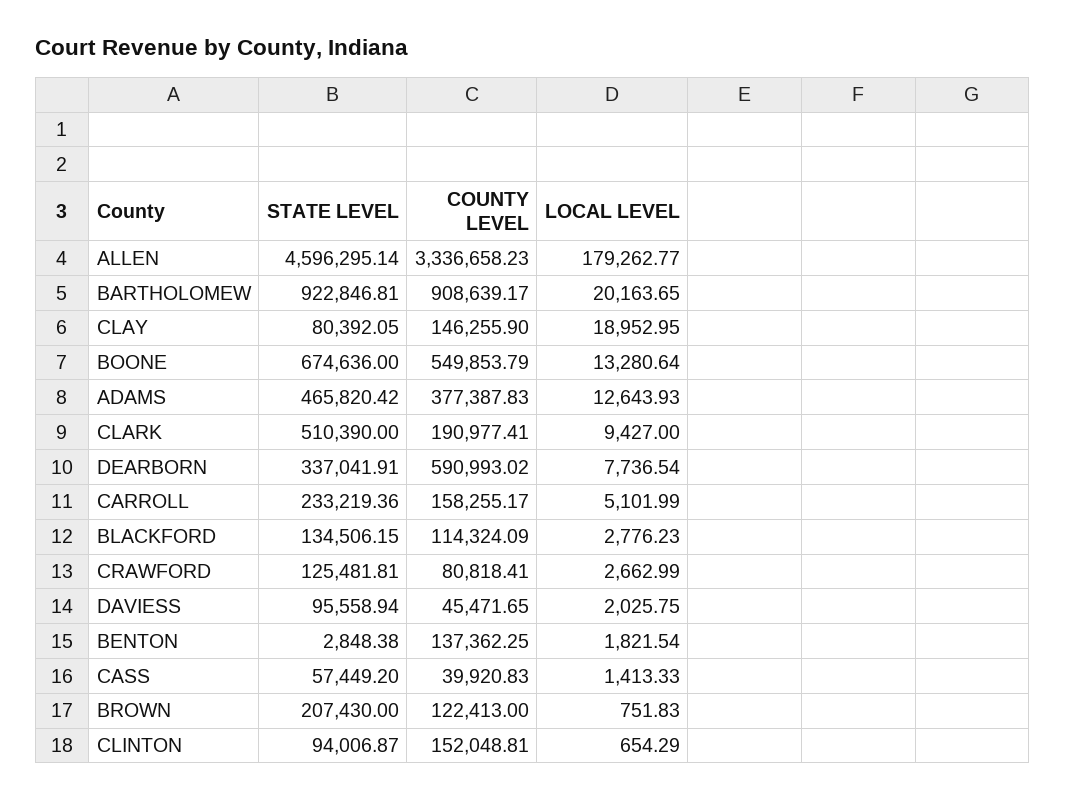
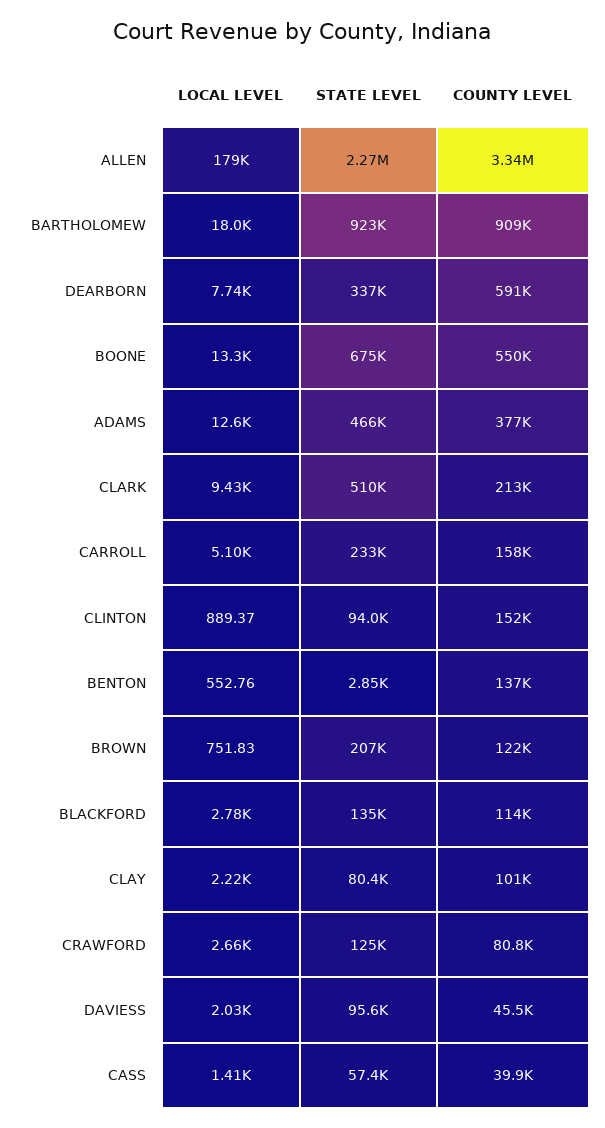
  {
    "STATE LEVEL": {
-     "ALLEN": 4596295.14,
+     "ALLEN": 2270000,
      "BARTHOLOMEW": 922846.81,
      "CLAY": 80392.05,
      "BOONE": 674636,
      "ADAMS": 465820.42,
      "CLARK": 510390,
      "DEARBORN": 337041.91,
      "CARROLL": 233219.36,
      "BLACKFORD": 134506.15,
      "CRAWFORD": 125481.81,
      "DAVIESS": 95558.94,
      "BENTON": 2848.38,
      "CASS": 57449.2,
      "BROWN": 207430,
      "CLINTON": 94006.87
    },
    "COUNTY LEVEL": {
      "ALLEN": 3336658.23,
      "BARTHOLOMEW": 908639.17,
-     "CLAY": 146255.9,
+     "CLAY": 101000,
      "BOONE": 549853.79,
      "ADAMS": 377387.83,
-     "CLARK": 190977.41,
+     "CLARK": 213000,
      "DEARBORN": 590993.02,
      "CARROLL": 158255.17,
      "BLACKFORD": 114324.09,
      "CRAWFORD": 80818.41,
      "DAVIESS": 45471.65,
      "BENTON": 137362.25,
      "CASS": 39920.83,
      "BROWN": 122413,
      "CLINTON": 152048.81
    },
    "LOCAL LEVEL": {
      "ALLEN": 179262.77,
-     "BARTHOLOMEW": 20163.65,
+     "BARTHOLOMEW": 18000,
-     "CLAY": 18952.95,
+     "CLAY": 2220,
      "BOONE": 13280.64,
      "ADAMS": 12643.93,
      "CLARK": 9427,
      "DEARBORN": 7736.54,
      "CARROLL": 5101.99,
      "BLACKFORD": 2776.23,
      "CRAWFORD": 2662.99,
      "DAVIESS": 2025.75,
-     "BENTON": 1821.54,
+     "BENTON": 552.76,
      "CASS": 1413.33,
      "BROWN": 751.83,
-     "CLINTON": 654.29
+     "CLINTON": 889.37
    }
  }

